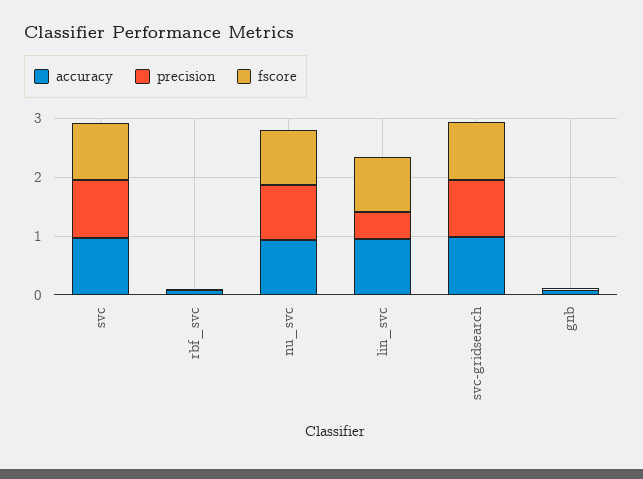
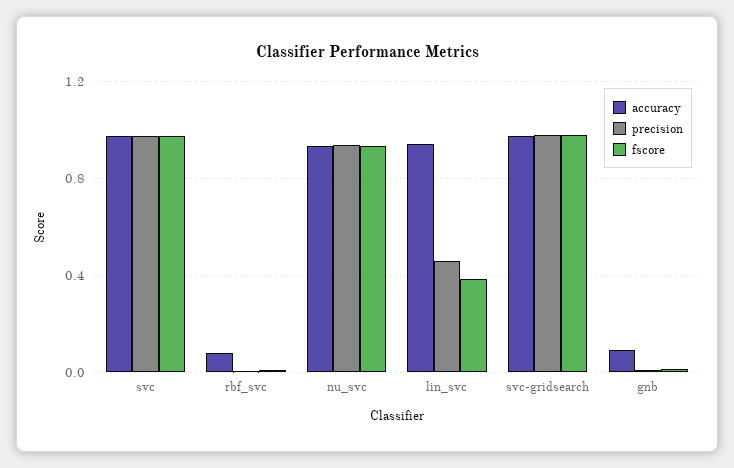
  {
    "accuracy": {
      "svc": 0.95,
      "rbf_svc": 0.1,
      "nu_svc": 0.95,
      "lin_svc": 0.95,
      "svc-gridsearch": 1,
      "gnb": 0.1
    },
    "precision": {
      "svc": 1,
      "rbf_svc": 0,
      "nu_svc": 0.95,
      "lin_svc": 0.45,
      "svc-gridsearch": 1,
      "gnb": 0
    },
    "fscore": {
      "svc": 1,
      "rbf_svc": 0,
      "nu_svc": 0.95,
-     "lin_svc": 1,
+     "lin_svc": 0.4,
      "svc-gridsearch": 1,
      "gnb": 0
    }
  }

